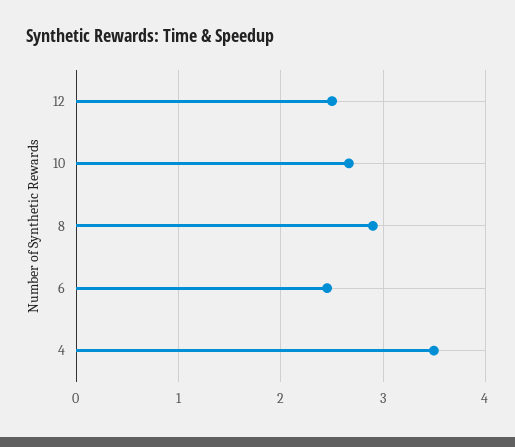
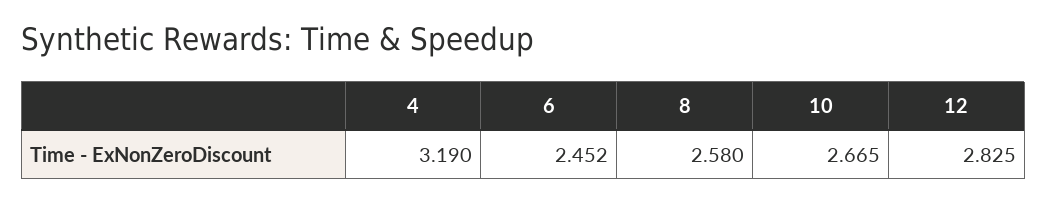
  {
-   "12": 2.5,
+   "12": 2.825,
    "10": 2.665,
-   "8": 2.9,
+   "8": 2.58,
    "6": 2.452,
-   "4": 3.5
+   "4": 3.19
  }

